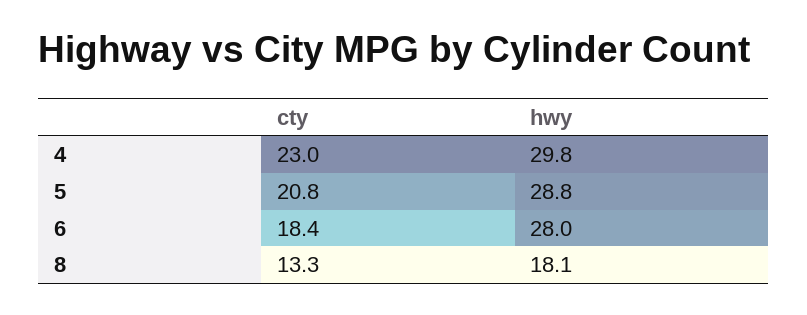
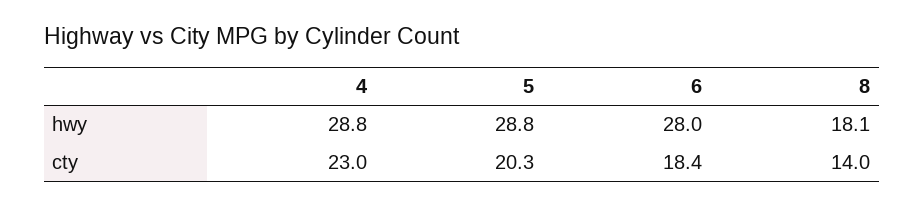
  {
    "cty": {
      "4": 23,
-     "5": 20.8,
+     "5": 20.3,
      "6": 18.4,
-     "8": 13.3
+     "8": 14
    },
    "hwy": {
-     "4": 29.8,
+     "4": 28.8,
      "5": 28.8,
      "6": 28,
      "8": 18.1
    }
  }

